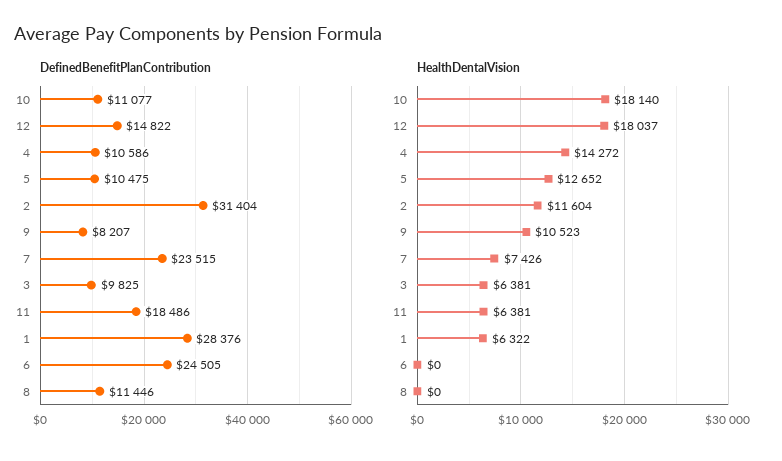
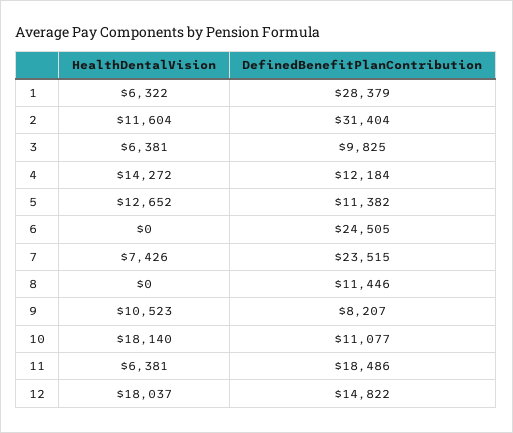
  {
    "DefinedBenefitPlanContribution": {
      "10": 11077,
      "12": 14822,
-     "4": 10586,
+     "4": 12184,
-     "5": 10475,
+     "5": 11382,
      "2": 31404,
      "9": 8207,
      "7": 23515,
      "3": 9825,
      "11": 18486,
-     "1": 28376,
+     "1": 28379,
      "6": 24505,
      "8": 11446
    },
    "HealthDentalVision": {
      "10": 18140,
      "12": 18037,
      "4": 14272,
      "5": 12652,
      "2": 11604,
      "9": 10523,
      "7": 7426,
      "3": 6381,
      "11": 6381,
      "1": 6322,
      "6": 0,
      "8": 0
    }
  }

